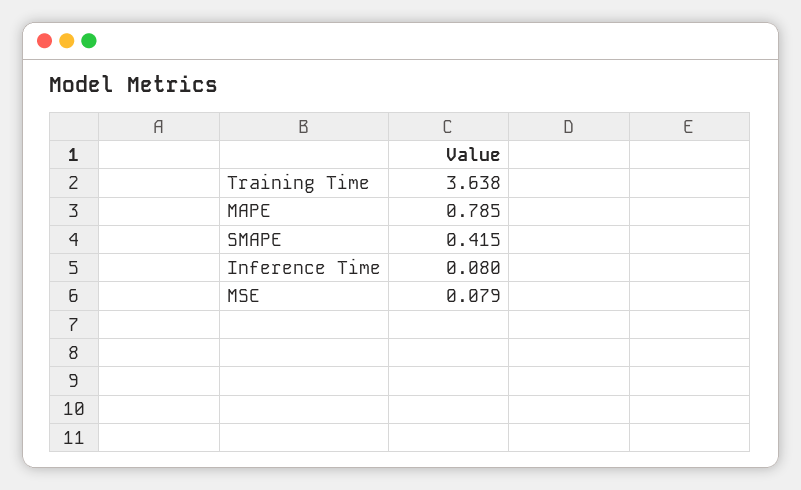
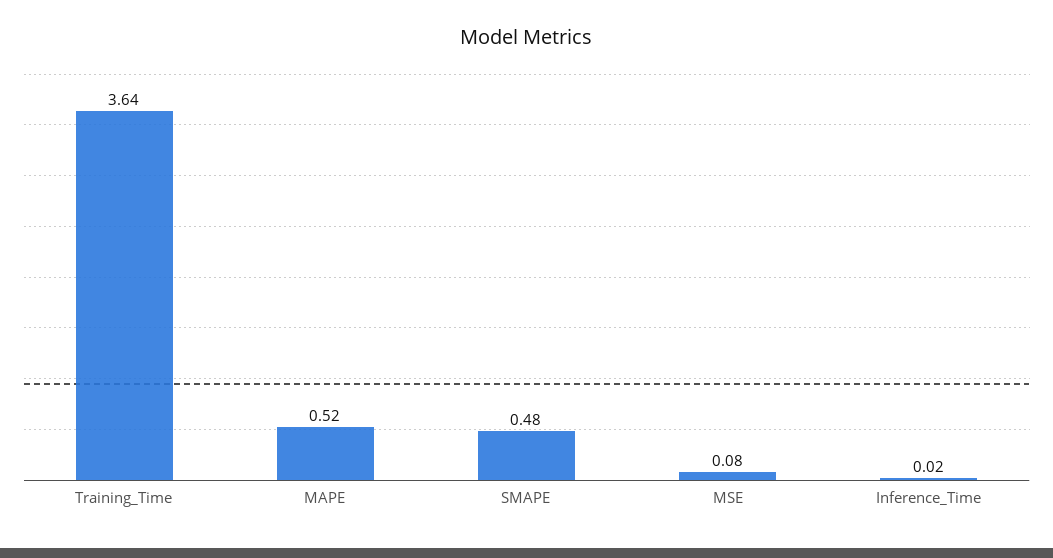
  {
    "Training Time": 3.638,
-   "MAPE": 0.785,
+   "MAPE": 0.52,
-   "SMAPE": 0.415,
+   "SMAPE": 0.48,
-   "Inference Time": 0.08,
+   "Inference Time": 0.02,
    "MSE": 0.079
  }

